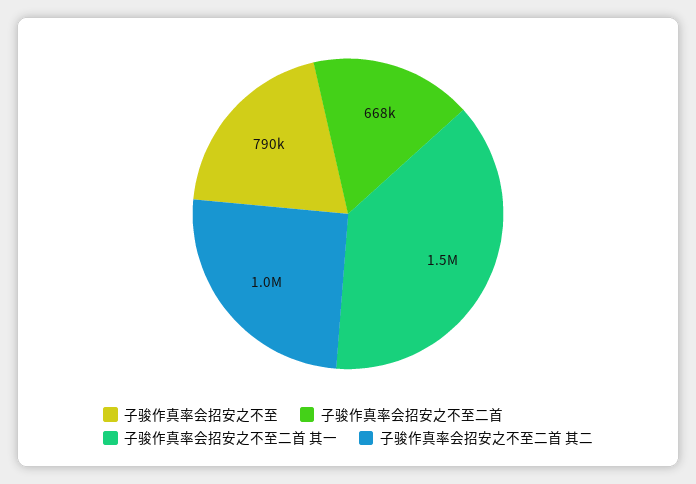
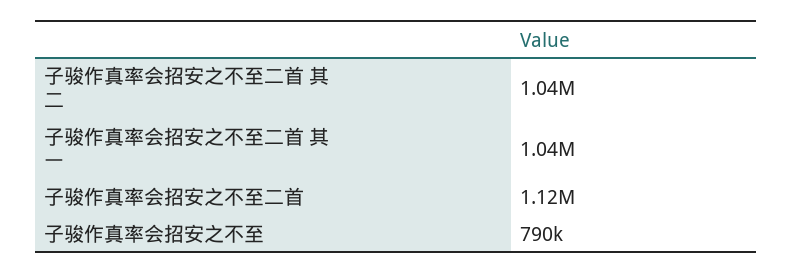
  {
    "子骏作真率会招安之不至": 790000,
-   "子骏作真率会招安之不至二首": 668000,
+   "子骏作真率会招安之不至二首": 1120000,
-   "子骏作真率会招安之不至二首 其一": 1500000,
+   "子骏作真率会招安之不至二首 其一": 1040000,
    "子骏作真率会招安之不至二首 其二": 1040000
  }

